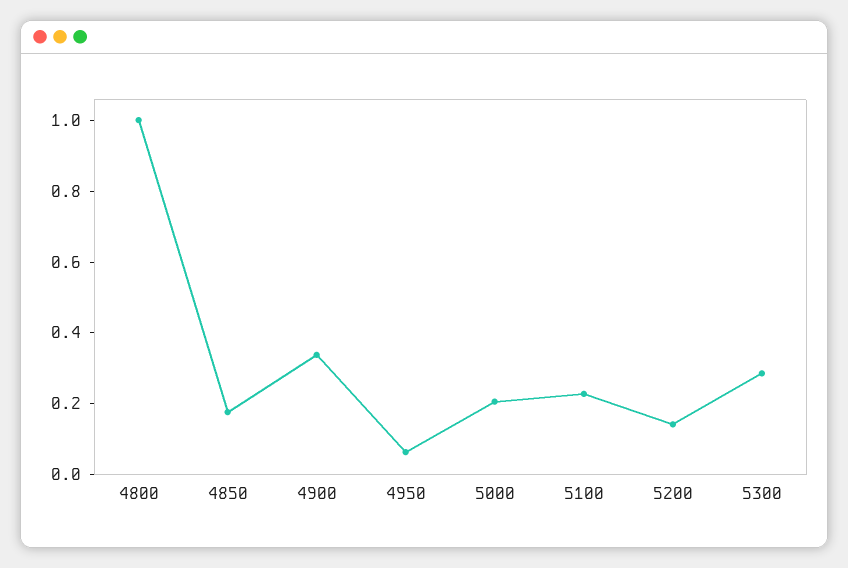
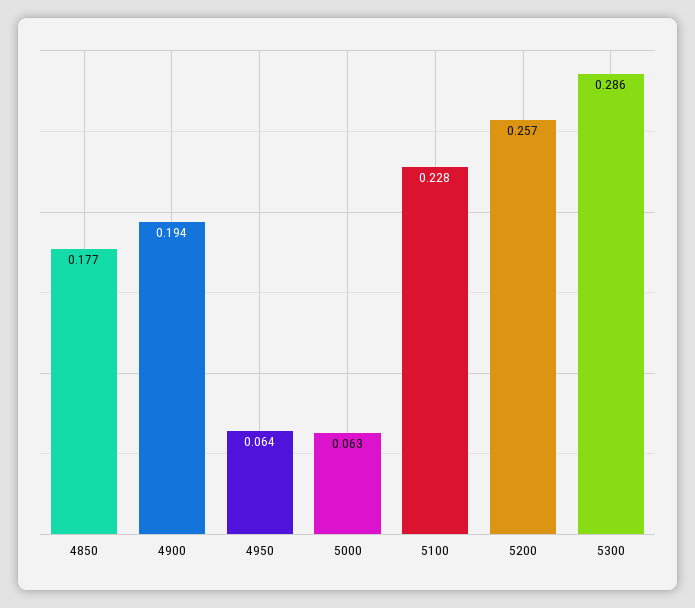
  {
-   "4800": 1,
    "4850": 0.177,
-   "4900": 0.35,
+   "4900": 0.194,
    "4950": 0.064,
-   "5000": 0.2,
+   "5000": 0.063,
    "5100": 0.228,
-   "5200": 0.15,
+   "5200": 0.257,
    "5300": 0.286
  }

